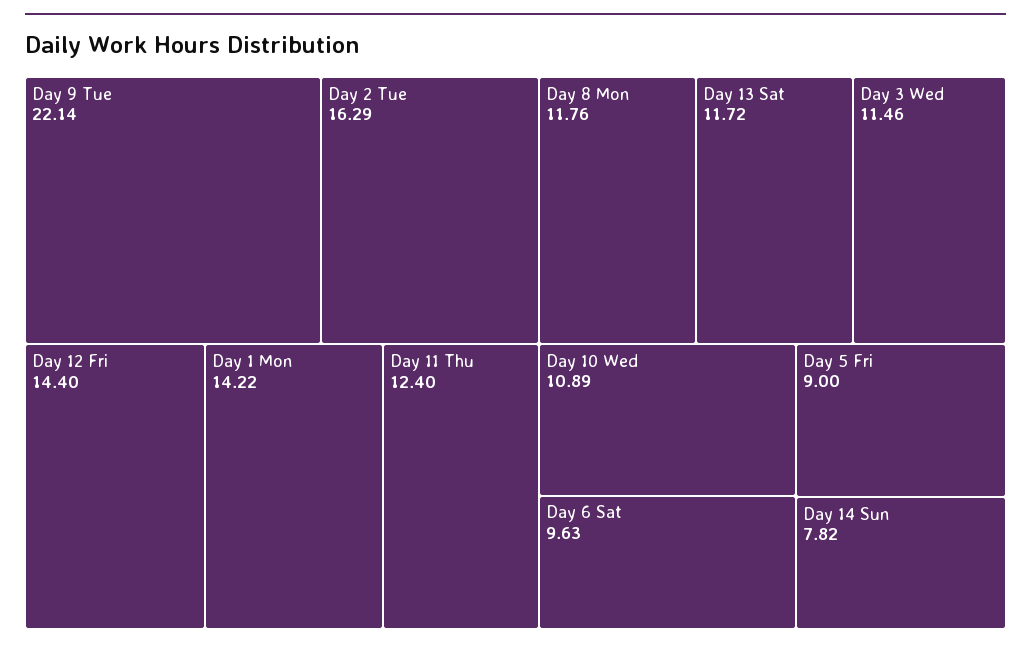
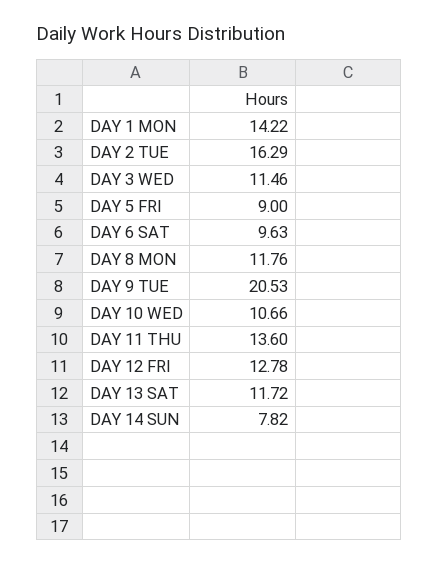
  {
-   "Day 9 Tue": 22.14,
+   "Day 9 Tue": 20.53,
    "Day 2 Tue": 16.29,
-   "Day 12 Fri": 14.4,
+   "Day 12 Fri": 12.78,
    "Day 1 Mon": 14.22,
-   "Day 11 Thu": 12.4,
+   "Day 11 Thu": 13.6,
    "Day 8 Mon": 11.76,
    "Day 13 Sat": 11.72,
    "Day 3 Wed": 11.46,
-   "Day 10 Wed": 10.89,
+   "Day 10 Wed": 10.66,
    "Day 6 Sat": 9.63,
    "Day 5 Fri": 9,
    "Day 14 Sun": 7.82
  }

